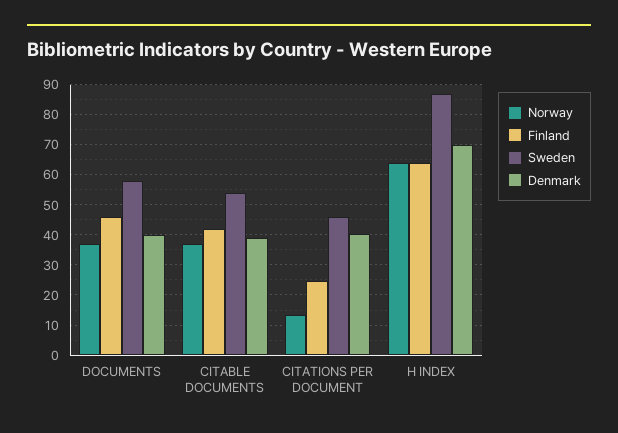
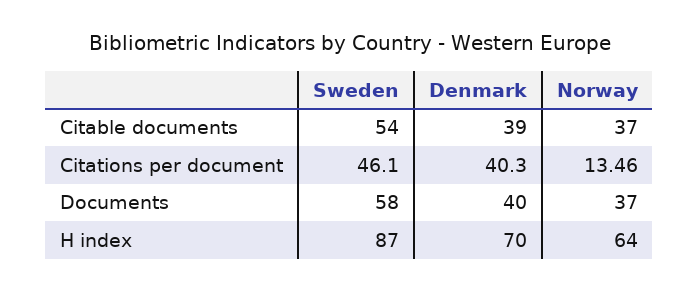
  {
    "Norway": {
      "DOCUMENTS": 37,
      "CITABLE DOCUMENTS": 37,
      "CITATIONS PER DOCUMENT": 13.46,
      "H INDEX": 64
    },
-   "Finland": {
-     "DOCUMENTS": 46,
-     "CITABLE DOCUMENTS": 42,
-     "CITATIONS PER DOCUMENT": 24,
-     "H INDEX": 64
-   },
    "Sweden": {
      "DOCUMENTS": 58,
      "CITABLE DOCUMENTS": 54,
      "CITATIONS PER DOCUMENT": 46.1,
      "H INDEX": 87
    },
    "Denmark": {
      "DOCUMENTS": 40,
      "CITABLE DOCUMENTS": 39,
      "CITATIONS PER DOCUMENT": 40.3,
      "H INDEX": 70
    }
  }

